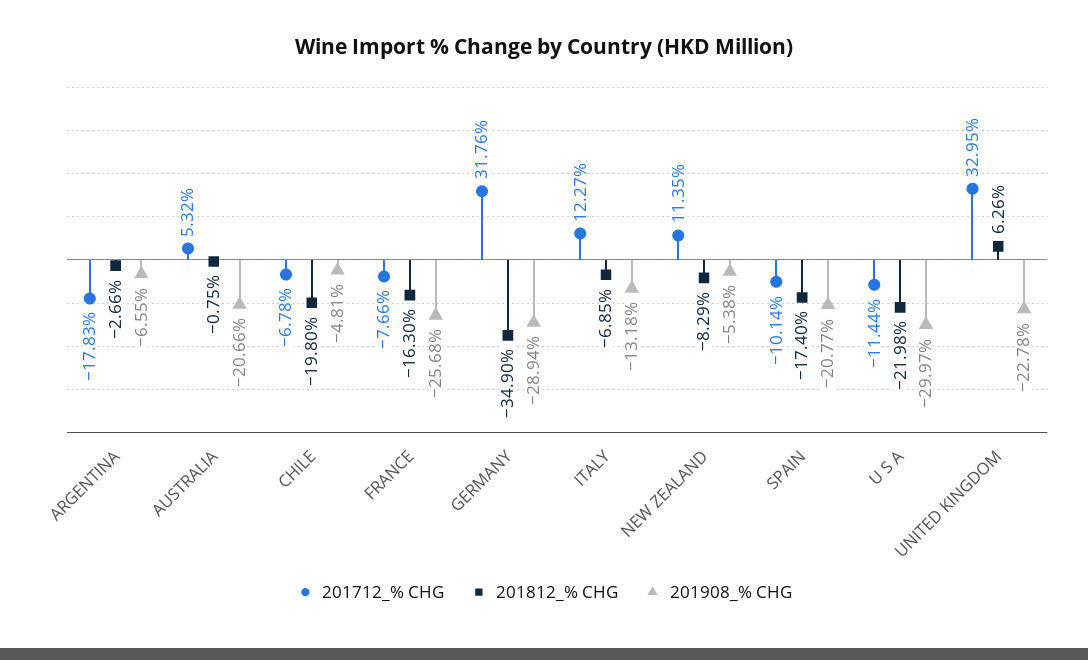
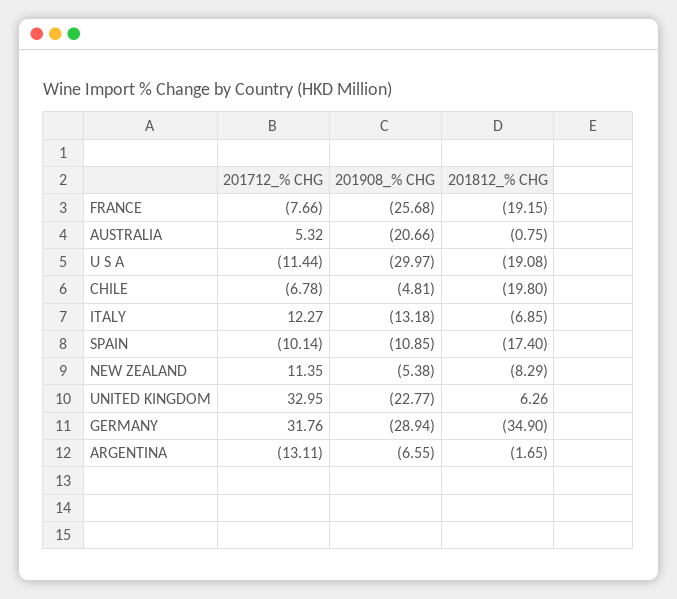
  {
    "201712_% CHG": {
-     "ARGENTINA": -17.83,
+     "ARGENTINA": -13.11,
      "AUSTRALIA": 5.32,
      "CHILE": -6.78,
      "FRANCE": -7.66,
      "GERMANY": 31.76,
      "ITALY": 12.27,
      "NEW ZEALAND": 11.35,
      "SPAIN": -10.14,
      "U S A": -11.44,
      "UNITED KINGDOM": 32.95
    },
    "201812_% CHG": {
-     "ARGENTINA": -2.66,
+     "ARGENTINA": -1.65,
      "AUSTRALIA": -0.75,
      "CHILE": -19.8,
-     "FRANCE": -16.3,
+     "FRANCE": -19.15,
      "GERMANY": -34.9,
      "ITALY": -6.85,
      "NEW ZEALAND": -8.29,
      "SPAIN": -17.4,
-     "U S A": -21.98,
+     "U S A": -19.08,
      "UNITED KINGDOM": 6.26
    },
    "201908_% CHG": {
      "ARGENTINA": -6.55,
      "AUSTRALIA": -20.66,
      "CHILE": -4.81,
      "FRANCE": -25.68,
      "GERMANY": -28.94,
      "ITALY": -13.18,
      "NEW ZEALAND": -5.38,
-     "SPAIN": -20.77,
+     "SPAIN": -10.85,
      "U S A": -29.97,
-     "UNITED KINGDOM": -22.78
+     "UNITED KINGDOM": -22.77
    }
  }

